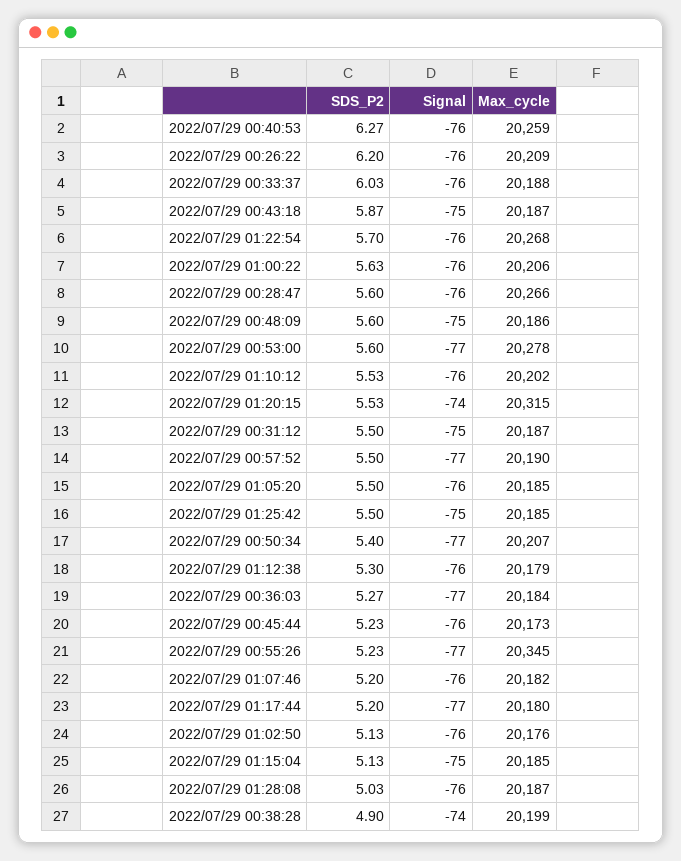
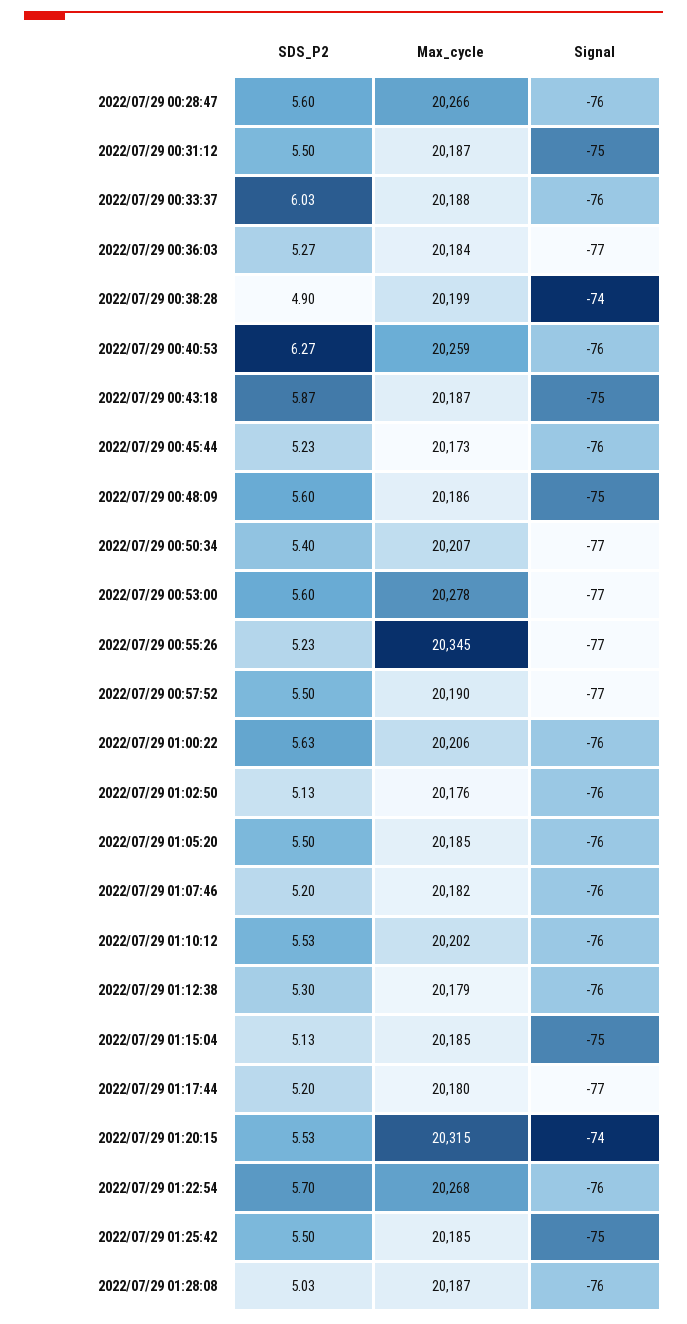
  {
    "SDS_P2": {
      "2022/07/29 00:40:53": 6.27,
-     "2022/07/29 00:26:22": 6.2,
      "2022/07/29 00:33:37": 6.03,
      "2022/07/29 00:43:18": 5.87,
      "2022/07/29 01:22:54": 5.7,
      "2022/07/29 01:00:22": 5.63,
      "2022/07/29 00:28:47": 5.6,
      "2022/07/29 00:48:09": 5.6,
      "2022/07/29 00:53:00": 5.6,
      "2022/07/29 01:10:12": 5.53,
      "2022/07/29 01:20:15": 5.53,
      "2022/07/29 00:31:12": 5.5,
      "2022/07/29 00:57:52": 5.5,
      "2022/07/29 01:05:20": 5.5,
      "2022/07/29 01:25:42": 5.5,
      "2022/07/29 00:50:34": 5.4,
      "2022/07/29 01:12:38": 5.3,
      "2022/07/29 00:36:03": 5.27,
      "2022/07/29 00:45:44": 5.23,
      "2022/07/29 00:55:26": 5.23,
      "2022/07/29 01:07:46": 5.2,
      "2022/07/29 01:17:44": 5.2,
      "2022/07/29 01:02:50": 5.13,
      "2022/07/29 01:15:04": 5.13,
      "2022/07/29 01:28:08": 5.03,
      "2022/07/29 00:38:28": 4.9
    },
    "Signal": {
      "2022/07/29 00:40:53": -76,
-     "2022/07/29 00:26:22": -76,
      "2022/07/29 00:33:37": -76,
      "2022/07/29 00:43:18": -75,
      "2022/07/29 01:22:54": -76,
      "2022/07/29 01:00:22": -76,
      "2022/07/29 00:28:47": -76,
      "2022/07/29 00:48:09": -75,
      "2022/07/29 00:53:00": -77,
      "2022/07/29 01:10:12": -76,
      "2022/07/29 01:20:15": -74,
      "2022/07/29 00:31:12": -75,
      "2022/07/29 00:57:52": -77,
      "2022/07/29 01:05:20": -76,
      "2022/07/29 01:25:42": -75,
      "2022/07/29 00:50:34": -77,
      "2022/07/29 01:12:38": -76,
      "2022/07/29 00:36:03": -77,
      "2022/07/29 00:45:44": -76,
      "2022/07/29 00:55:26": -77,
      "2022/07/29 01:07:46": -76,
      "2022/07/29 01:17:44": -77,
      "2022/07/29 01:02:50": -76,
      "2022/07/29 01:15:04": -75,
      "2022/07/29 01:28:08": -76,
      "2022/07/29 00:38:28": -74
    },
    "Max_cycle": {
      "2022/07/29 00:40:53": 20259,
-     "2022/07/29 00:26:22": 20209,
      "2022/07/29 00:33:37": 20188,
      "2022/07/29 00:43:18": 20187,
      "2022/07/29 01:22:54": 20268,
      "2022/07/29 01:00:22": 20206,
      "2022/07/29 00:28:47": 20266,
      "2022/07/29 00:48:09": 20186,
      "2022/07/29 00:53:00": 20278,
      "2022/07/29 01:10:12": 20202,
      "2022/07/29 01:20:15": 20315,
      "2022/07/29 00:31:12": 20187,
      "2022/07/29 00:57:52": 20190,
      "2022/07/29 01:05:20": 20185,
      "2022/07/29 01:25:42": 20185,
      "2022/07/29 00:50:34": 20207,
      "2022/07/29 01:12:38": 20179,
      "2022/07/29 00:36:03": 20184,
      "2022/07/29 00:45:44": 20173,
      "2022/07/29 00:55:26": 20345,
      "2022/07/29 01:07:46": 20182,
      "2022/07/29 01:17:44": 20180,
      "2022/07/29 01:02:50": 20176,
      "2022/07/29 01:15:04": 20185,
      "2022/07/29 01:28:08": 20187,
      "2022/07/29 00:38:28": 20199
    }
  }

